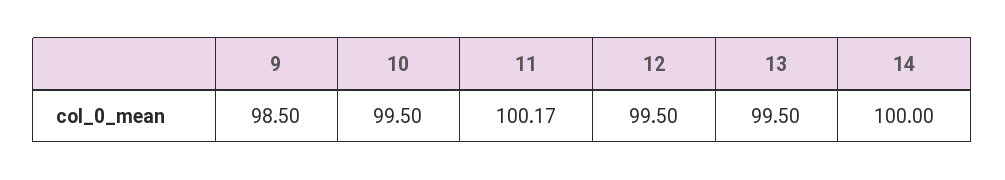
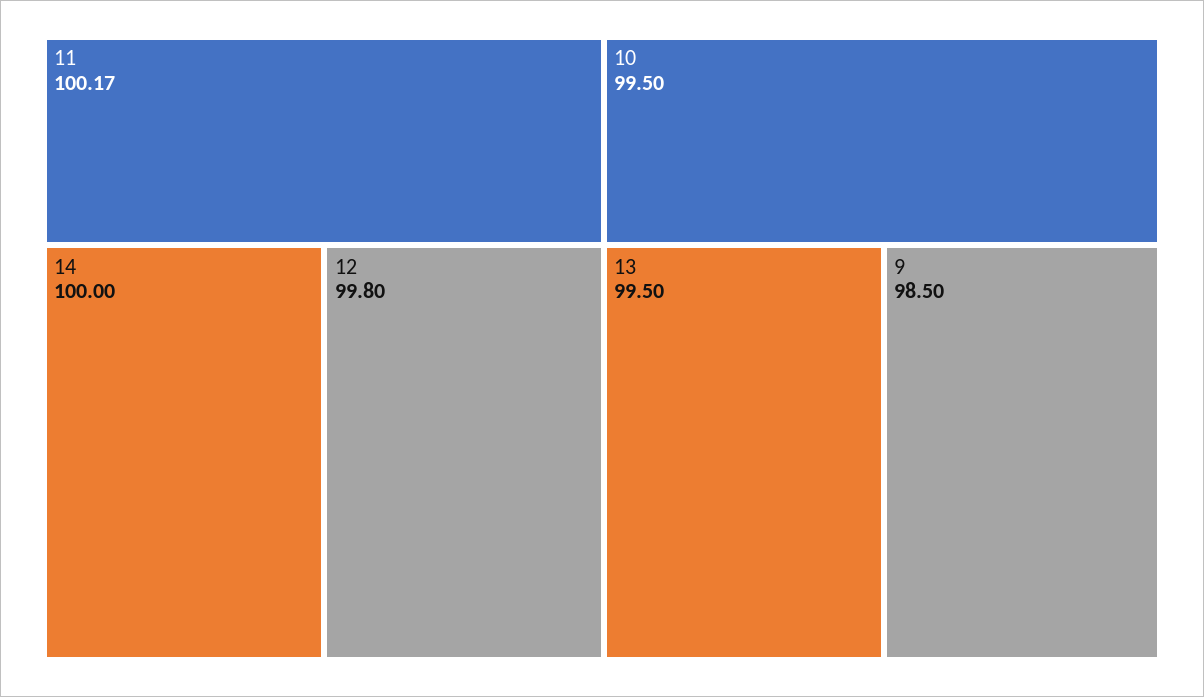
  {
    "9": 98.5,
    "10": 99.5,
    "11": 100.17,
-   "12": 99.5,
+   "12": 99.8,
    "13": 99.5,
    "14": 100
  }

